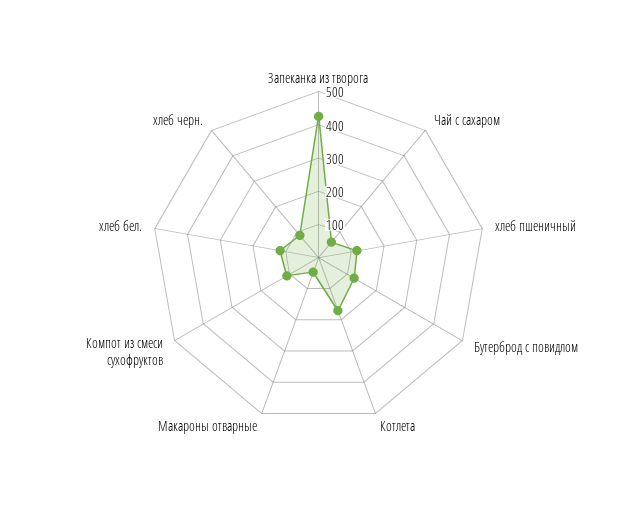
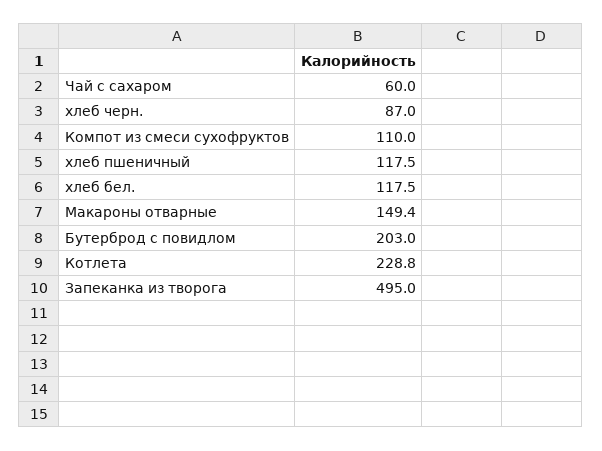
  {
-   "Запеканка из творога": 425,
+   "Запеканка из творога": 495,
    "Чай с сахаром": 60,
    "хлеб пшеничный": 117.5,
-   "Бутерброд с повидлом": 125,
+   "Бутерброд с повидлом": 203,
-   "Котлета": 175,
+   "Котлета": 228.8,
-   "Макароны отварные": 50,
+   "Макароны отварные": 149.4,
    "Компот из смеси сухофруктов": 110,
    "хлеб бел.": 117.5,
    "хлеб черн.": 87
  }

